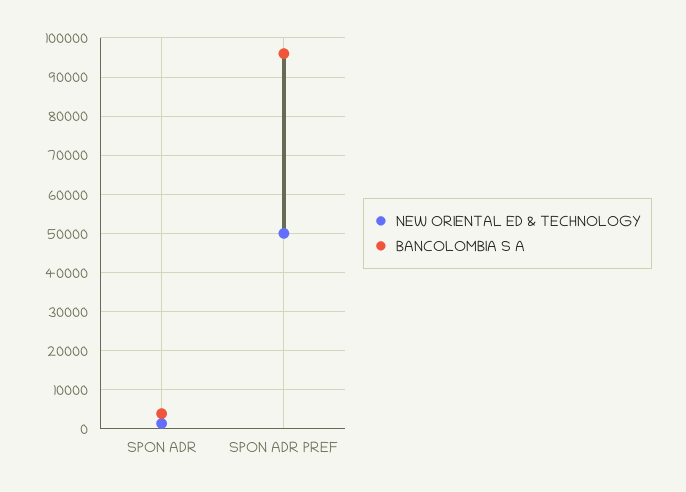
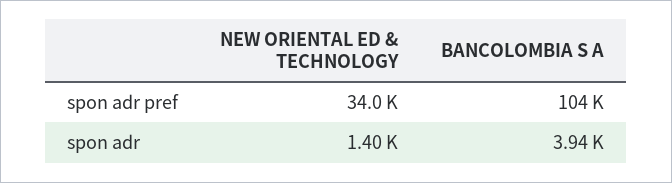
  {
    "NEW ORIENTAL ED & TECHNOLOGY": {
      "SPON ADR": 1400,
-     "SPON ADR PREF": 50000
+     "SPON ADR PREF": 34000
    },
    "BANCOLOMBIA S A": {
      "SPON ADR": 3940,
-     "SPON ADR PREF": 96000
+     "SPON ADR PREF": 104000
    }
  }

